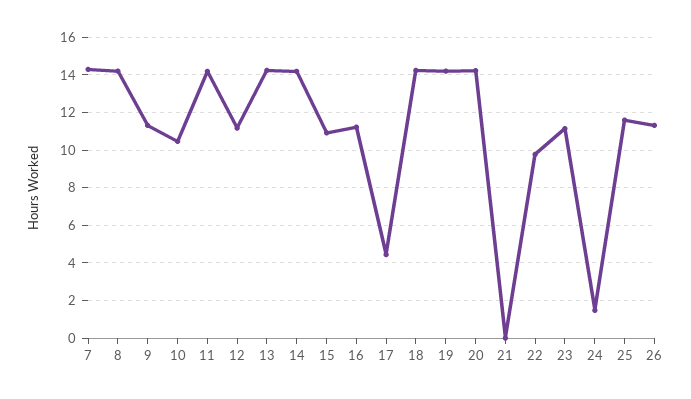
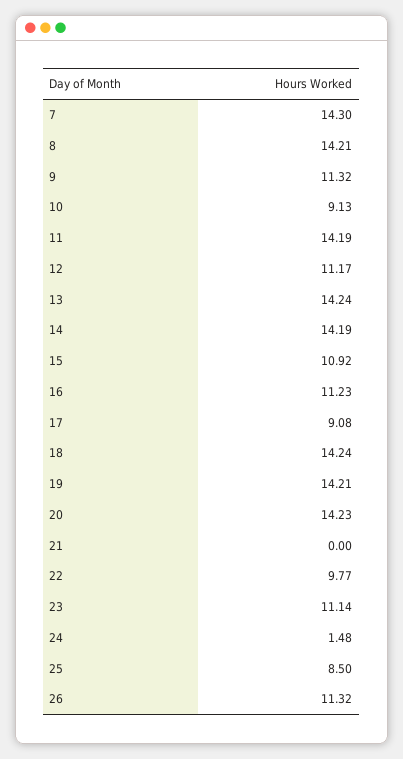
  {
    "7": 14.3,
    "8": 14.21,
    "9": 11.32,
-   "10": 10.5,
+   "10": 9.13,
    "11": 14.19,
    "12": 11.17,
    "13": 14.24,
    "14": 14.19,
    "15": 10.92,
    "16": 11.23,
-   "17": 4.5,
+   "17": 9.08,
    "18": 14.24,
    "19": 14.21,
    "20": 14.23,
    "21": 0,
    "22": 9.77,
    "23": 11.14,
    "24": 1.48,
-   "25": 11.5,
+   "25": 8.5,
    "26": 11.32
  }

